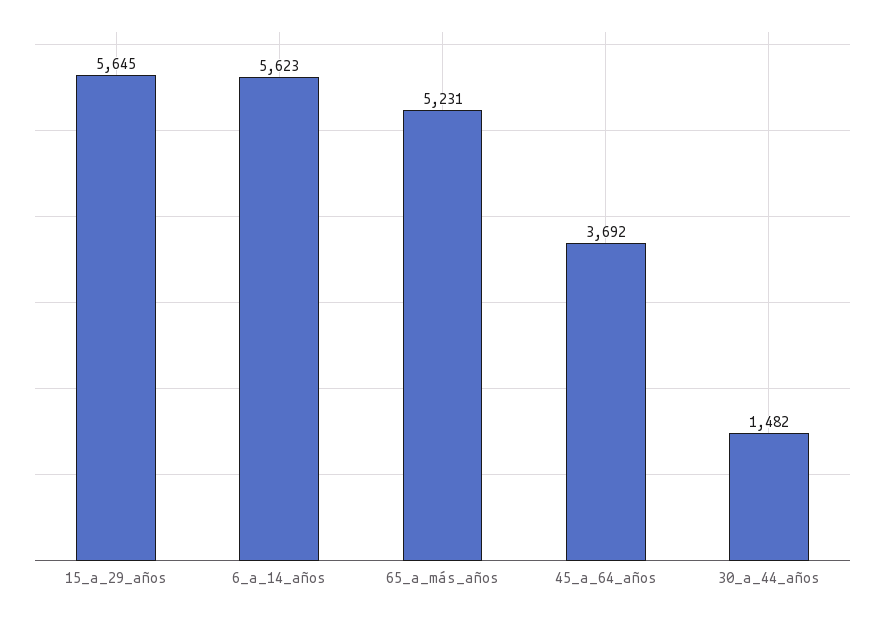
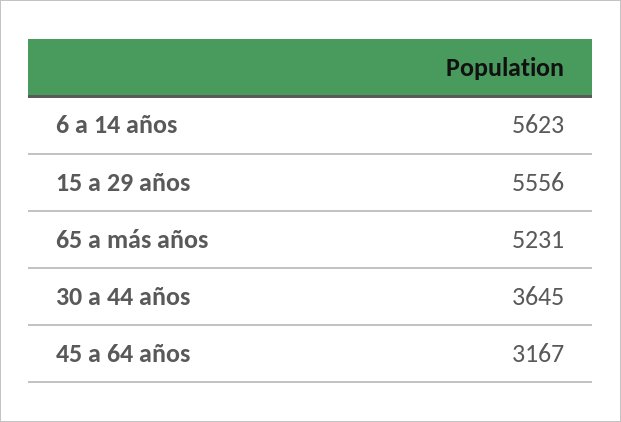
  {
-   "15_a_29_años": 5645,
+   "15_a_29_años": 5556,
    "6_a_14_años": 5623,
    "65_a_más_años": 5231,
-   "45_a_64_años": 3692,
+   "45_a_64_años": 3167,
-   "30_a_44_años": 1482
+   "30_a_44_años": 3645
  }

